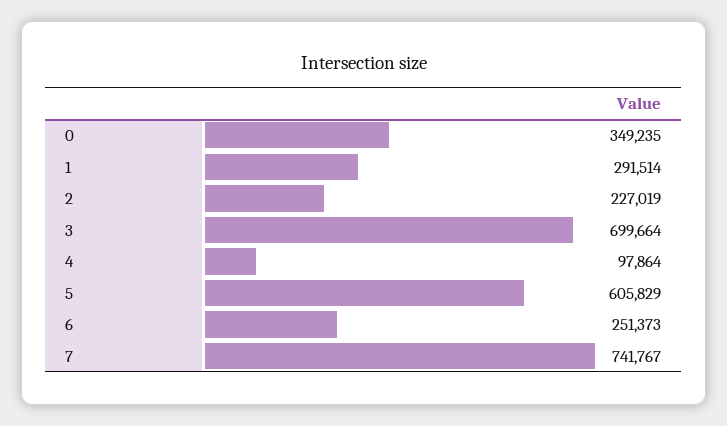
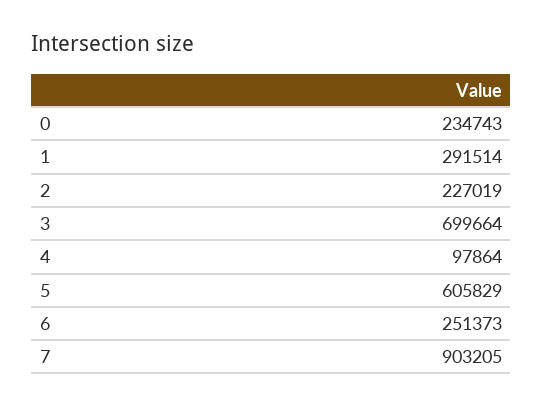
  {
-   "0": 349235,
+   "0": 234743,
    "1": 291514,
    "2": 227019,
    "3": 699664,
    "4": 97864,
    "5": 605829,
    "6": 251373,
-   "7": 741767
+   "7": 903205
  }

